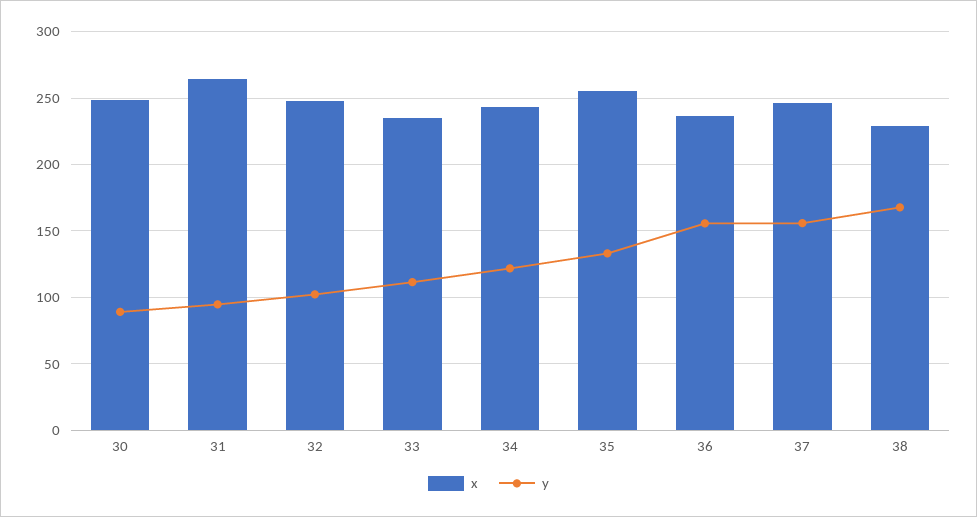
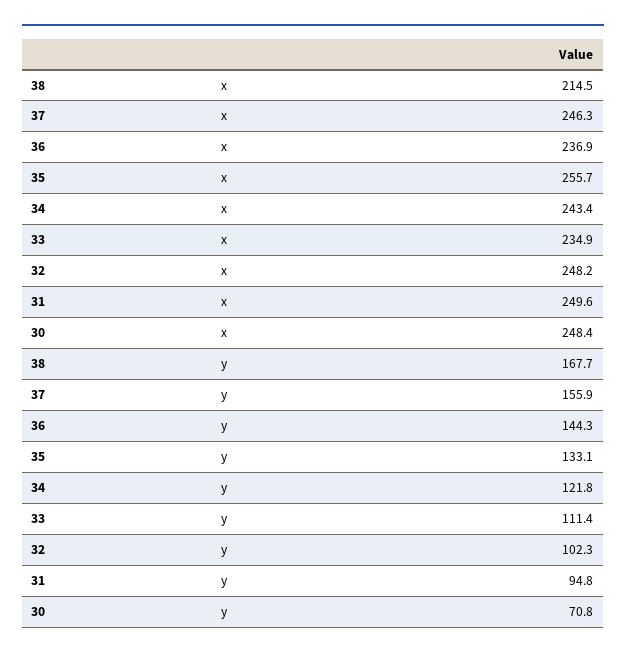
  {
    "x": {
      "30": 248.4,
-     "31": 265,
+     "31": 249.6,
      "32": 248.2,
      "33": 234.9,
      "34": 243.4,
      "35": 255.7,
      "36": 236.9,
      "37": 246.3,
-     "38": 230
+     "38": 214.5
    },
    "y": {
-     "30": 90,
+     "30": 70.8,
      "31": 94.8,
      "32": 102.3,
      "33": 111.4,
      "34": 121.8,
      "35": 133.1,
-     "36": 155,
+     "36": 144.3,
      "37": 155.9,
      "38": 167.7
    }
  }

